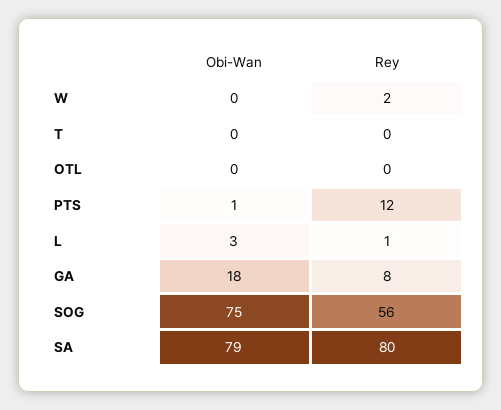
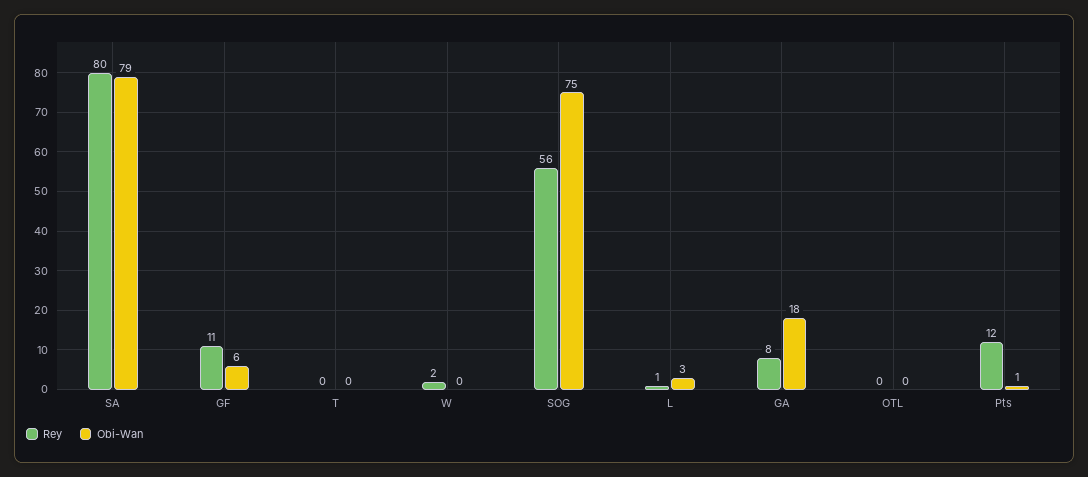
  {
    "Obi-Wan": {
      "W": 0,
      "T": 0,
      "OTL": 0,
      "PTS": 1,
      "L": 3,
      "GA": 18,
      "SOG": 75,
-     "SA": 79
+     "SA": 79,
+     "GF": 6
    },
    "Rey": {
      "W": 2,
      "T": 0,
      "OTL": 0,
      "PTS": 12,
      "L": 1,
      "GA": 8,
      "SOG": 56,
-     "SA": 80
+     "SA": 80,
+     "GF": 11
    }
  }

